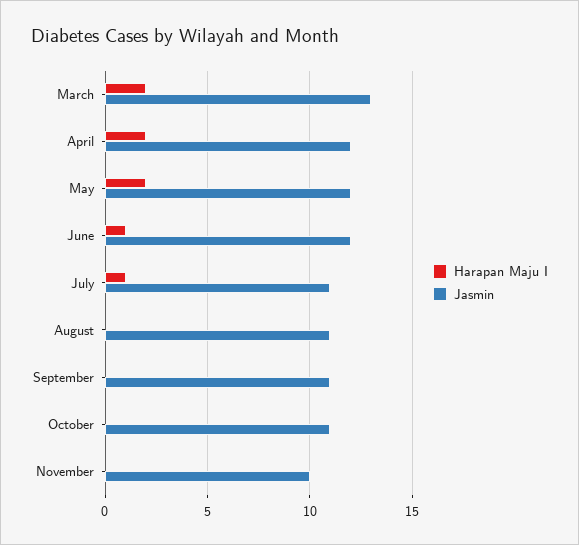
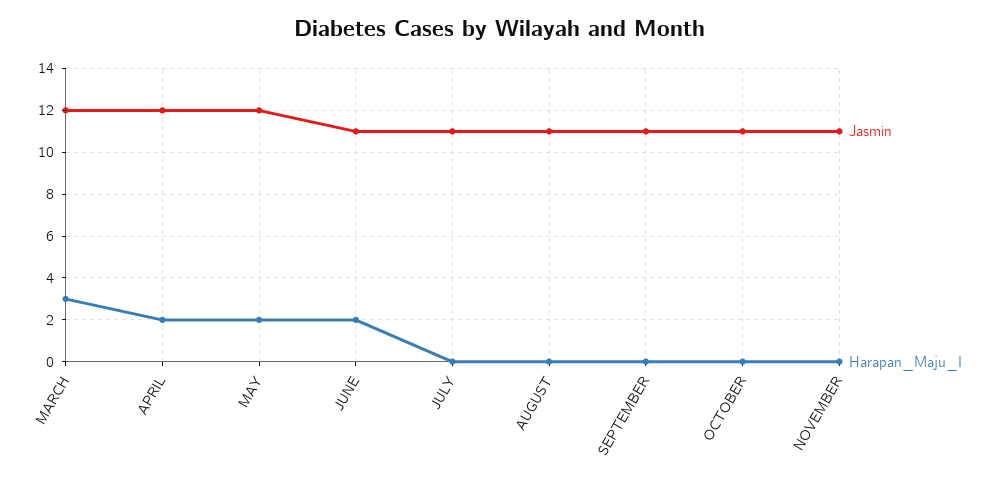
  {
    "Harapan Maju I": {
-     "March": 2,
+     "March": 3,
      "April": 2,
      "May": 2,
-     "June": 1,
+     "June": 2,
-     "July": 1,
+     "July": 0,
      "August": 0,
      "September": 0,
      "October": 0,
      "November": 0
    },
    "Jasmin": {
-     "March": 13,
+     "March": 12,
      "April": 12,
      "May": 12,
-     "June": 12,
+     "June": 11,
      "July": 11,
      "August": 11,
      "September": 11,
      "October": 11,
-     "November": 10
+     "November": 11
    }
  }

